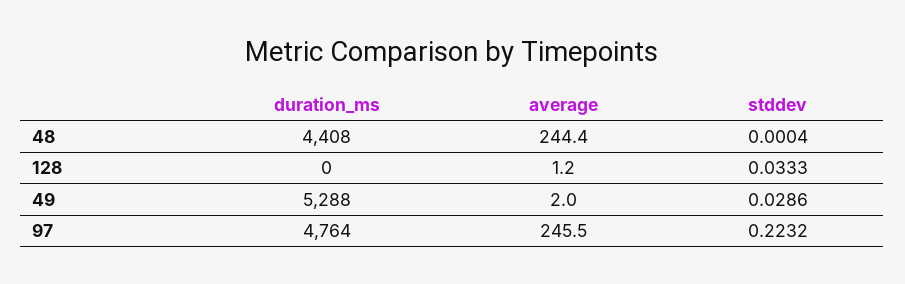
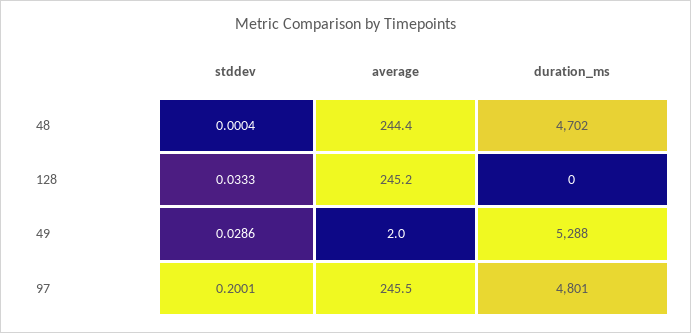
  {
    "duration_ms": {
-     "48": 4408,
+     "48": 4702,
      "128": 0,
      "49": 5288,
-     "97": 4764
+     "97": 4801
    },
    "average": {
      "48": 244.4,
-     "128": 1.2,
+     "128": 245.2,
      "49": 2,
      "97": 245.5
    },
    "stddev": {
      "48": 0.0004,
      "128": 0.0333,
      "49": 0.0286,
-     "97": 0.2232
+     "97": 0.2001
    }
  }

